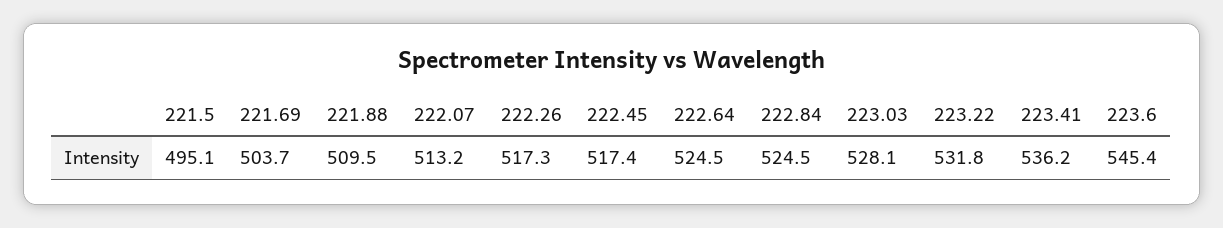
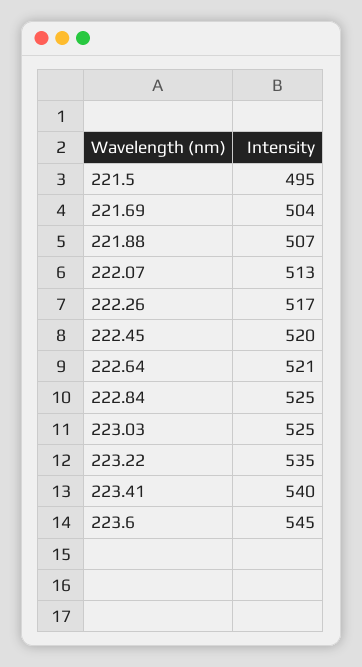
  {
    "221.5": 495.1,
    "221.69": 503.7,
-   "221.88": 509.5,
+   "221.88": 507,
    "222.07": 513.2,
    "222.26": 517.3,
-   "222.45": 517.4,
+   "222.45": 520,
-   "222.64": 524.5,
+   "222.64": 521,
    "222.84": 524.5,
-   "223.03": 528.1,
+   "223.03": 525,
-   "223.22": 531.8,
+   "223.22": 535,
-   "223.41": 536.2,
+   "223.41": 540,
    "223.6": 545.4
  }

